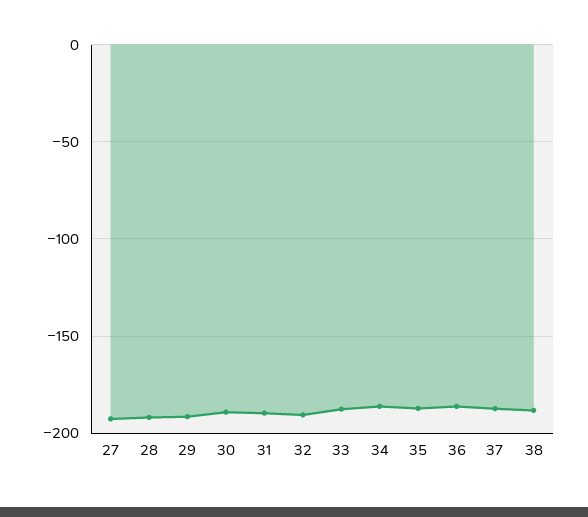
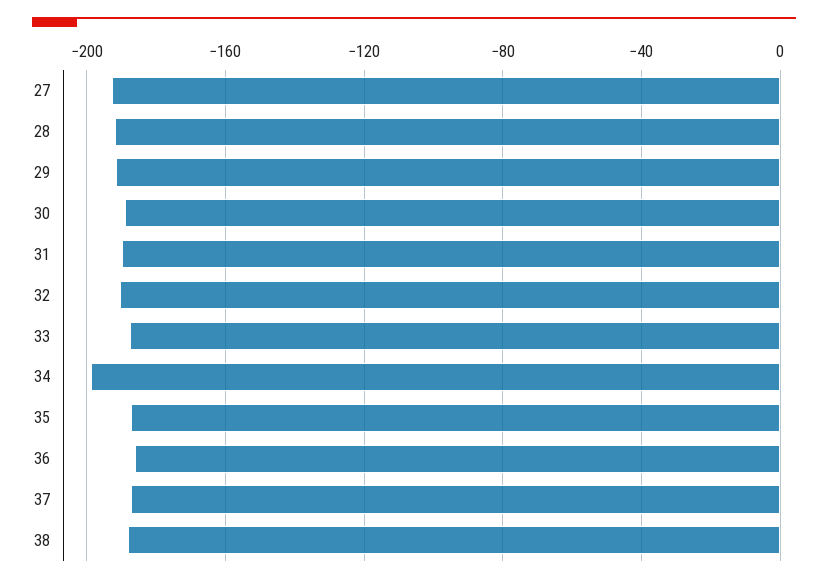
  {
    "27": -195,
    "28": -190,
    "29": -190,
    "30": -190,
    "31": -190,
    "32": -190,
    "33": -190,
-   "34": -185,
+   "34": -200,
    "35": -185,
    "36": -185,
    "37": -185,
    "38": -190
  }

